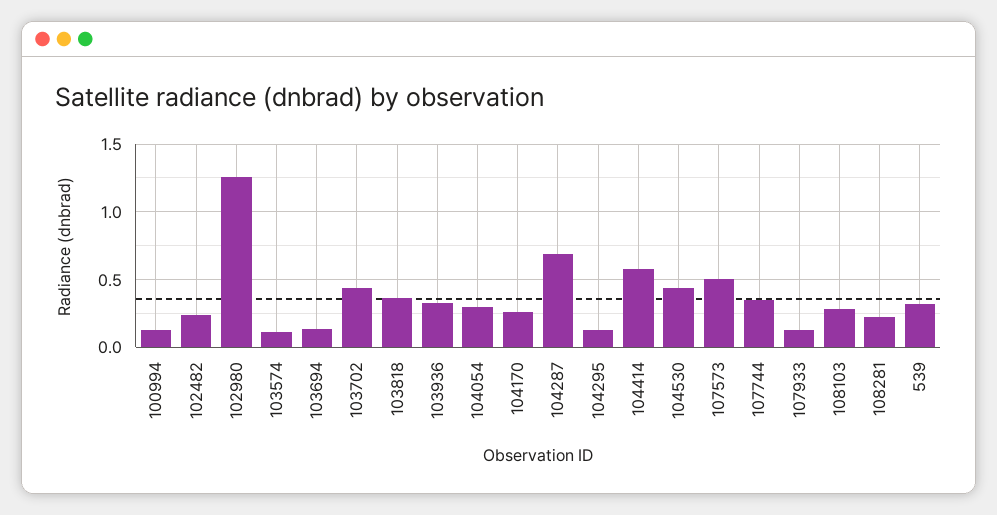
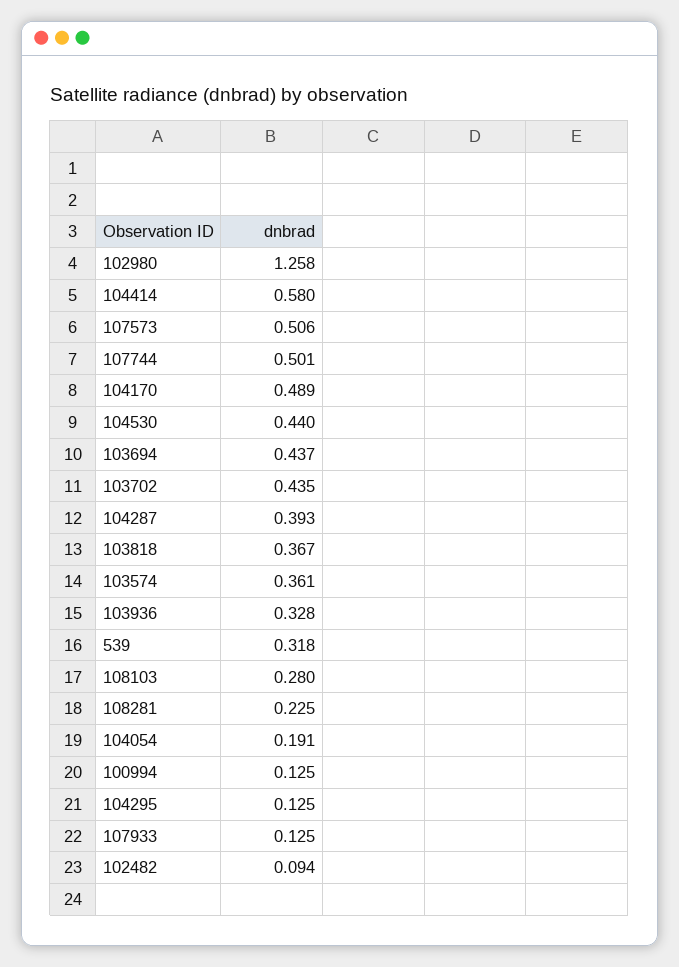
  {
    "100994": 0.125,
-   "102482": 0.25,
+   "102482": 0.094,
    "102980": 1.258,
-   "103574": 0.1,
+   "103574": 0.361,
-   "103694": 0.15,
+   "103694": 0.437,
    "103702": 0.435,
    "103818": 0.367,
    "103936": 0.328,
-   "104054": 0.3,
+   "104054": 0.191,
-   "104170": 0.25,
+   "104170": 0.489,
-   "104287": 0.7,
+   "104287": 0.393,
    "104295": 0.125,
    "104414": 0.58,
    "104530": 0.44,
    "107573": 0.506,
-   "107744": 0.35,
+   "107744": 0.501,
    "107933": 0.125,
    "108103": 0.28,
    "108281": 0.225,
    "539": 0.318
  }

